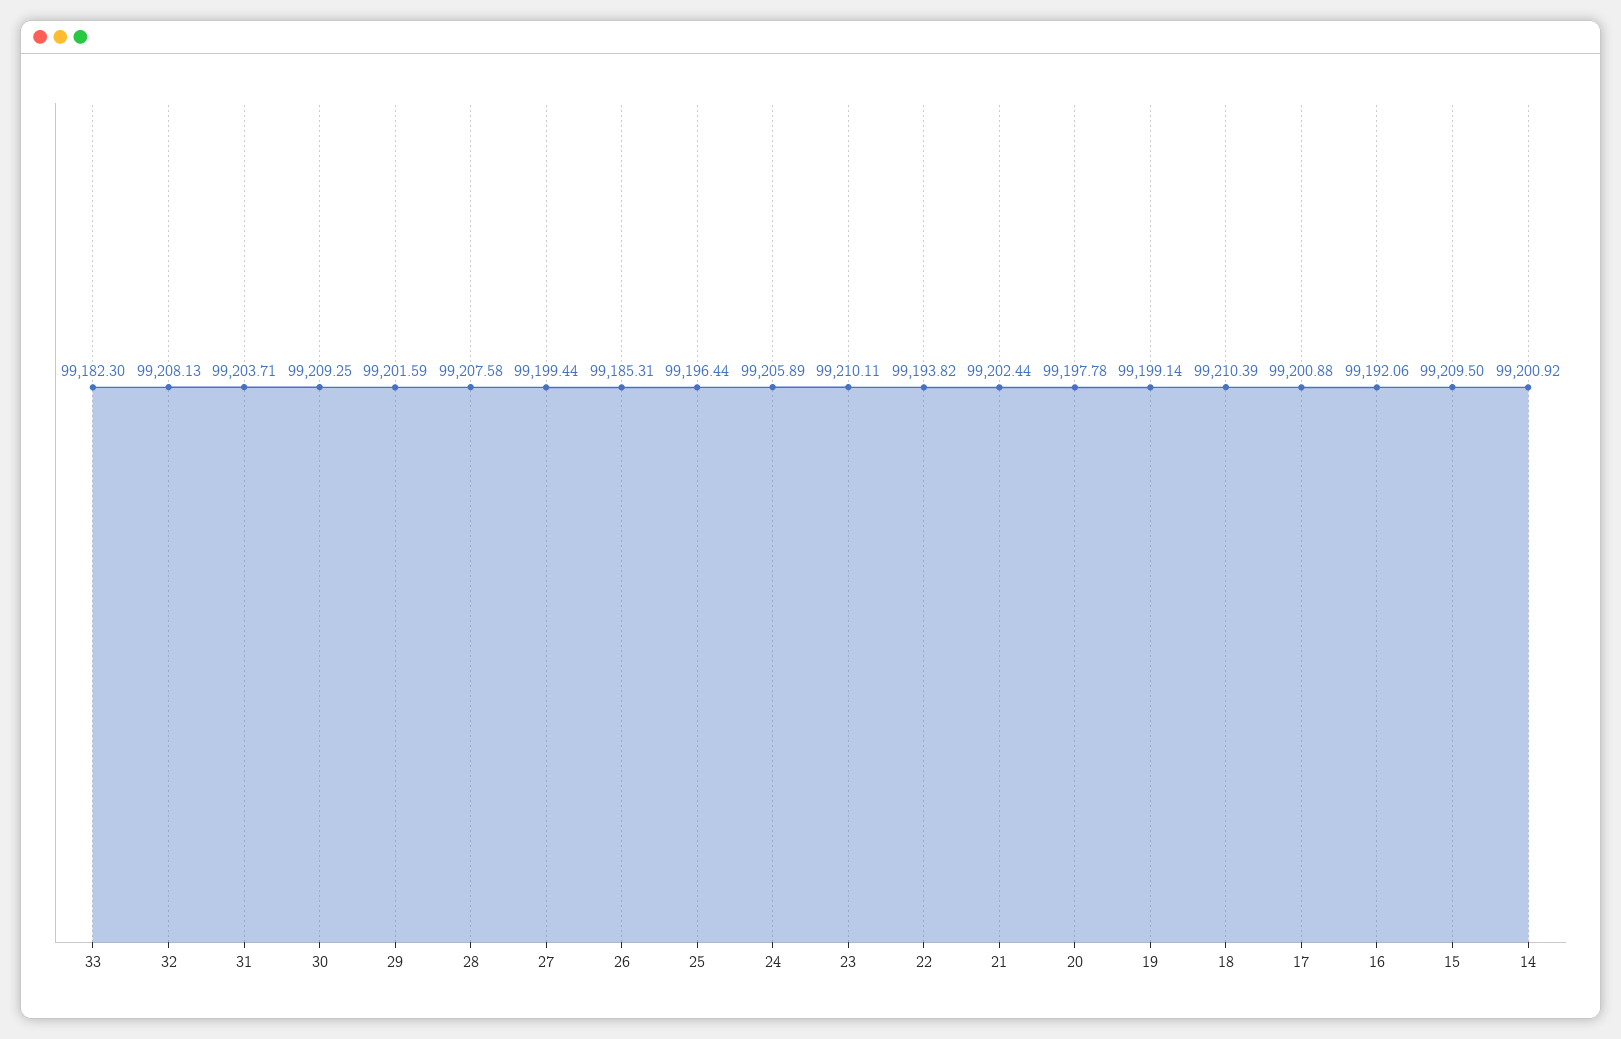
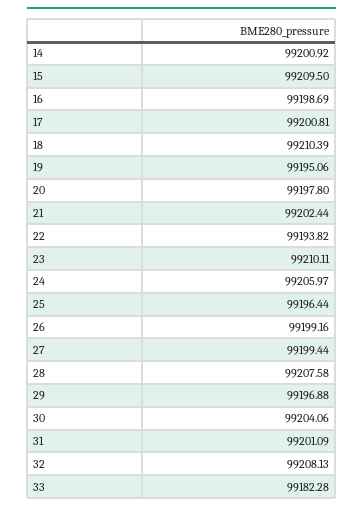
  {
-   "33": 99182.3,
+   "33": 99182.28,
    "32": 99208.13,
-   "31": 99203.71,
+   "31": 99201.09,
-   "30": 99209.25,
+   "30": 99204.06,
-   "29": 99201.59,
+   "29": 99196.88,
    "28": 99207.58,
    "27": 99199.44,
-   "26": 99185.31,
+   "26": 99199.16,
    "25": 99196.44,
-   "24": 99205.89,
+   "24": 99205.97,
    "23": 99210.11,
    "22": 99193.82,
    "21": 99202.44,
-   "20": 99197.78,
+   "20": 99197.8,
-   "19": 99199.14,
+   "19": 99195.06,
    "18": 99210.39,
-   "17": 99200.88,
+   "17": 99200.81,
-   "16": 99192.06,
+   "16": 99198.69,
    "15": 99209.5,
    "14": 99200.92
  }

